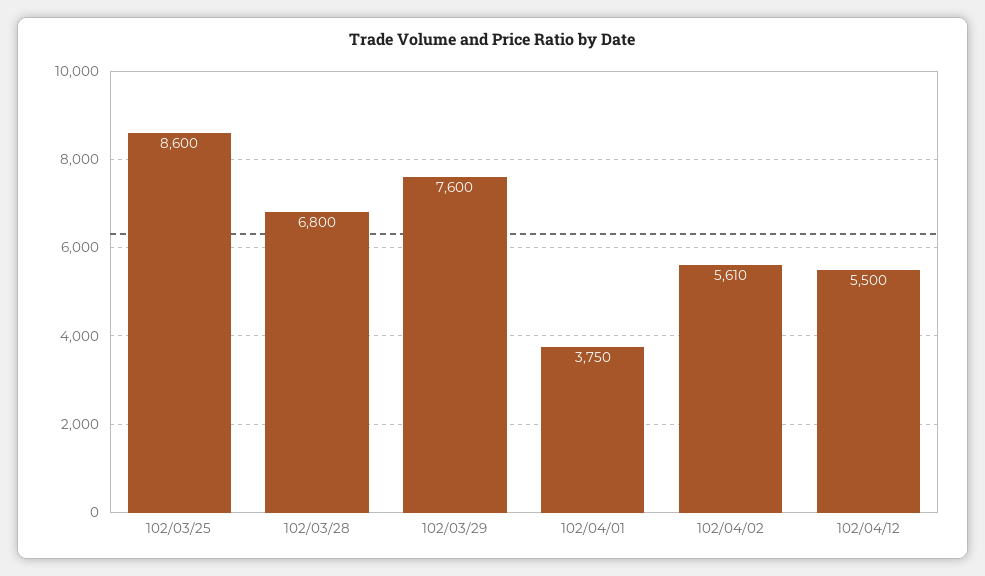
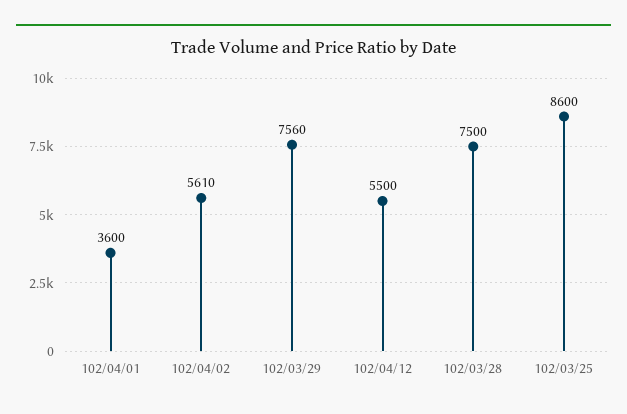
  {
    "102/03/25": 8600,
-   "102/03/28": 6800,
+   "102/03/28": 7500,
-   "102/03/29": 7600,
+   "102/03/29": 7560,
-   "102/04/01": 3750,
+   "102/04/01": 3600,
    "102/04/02": 5610,
    "102/04/12": 5500
  }

